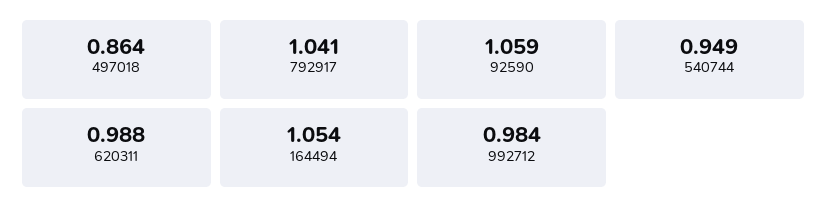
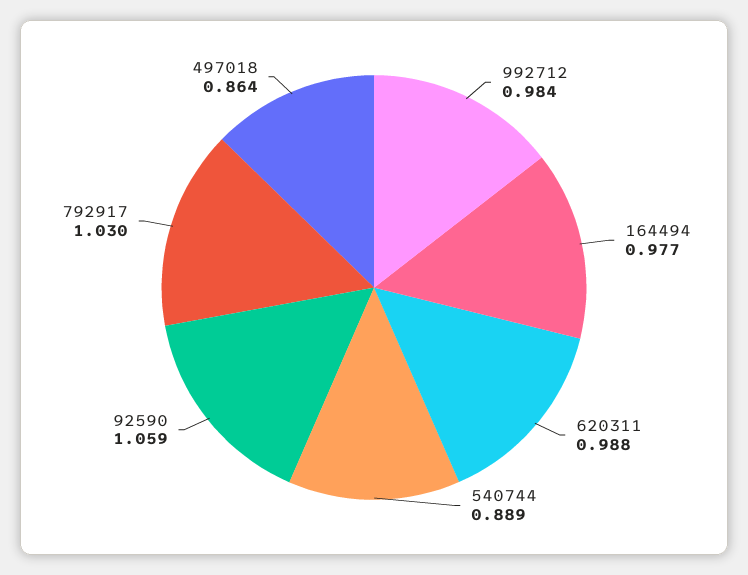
  {
    "497018": 0.864,
-   "792917": 1.041,
+   "792917": 1.03,
    "92590": 1.059,
-   "540744": 0.949,
+   "540744": 0.889,
    "620311": 0.988,
-   "164494": 1.054,
+   "164494": 0.977,
    "992712": 0.984
  }

